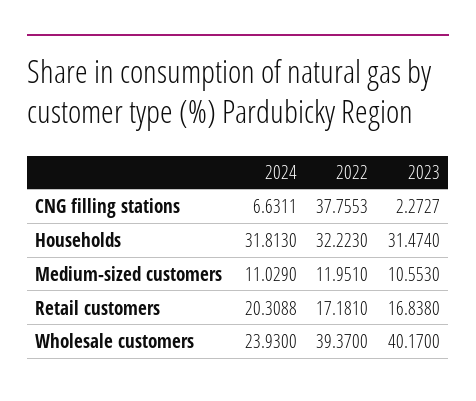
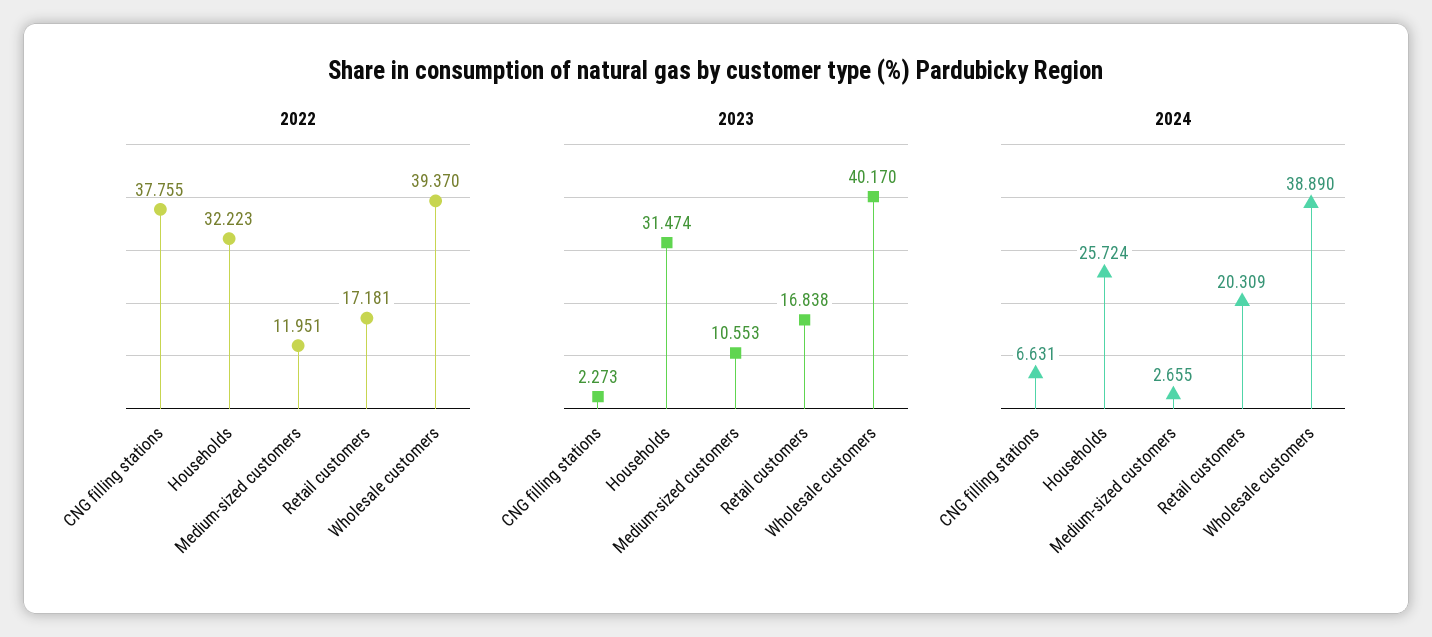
  {
    "2024": {
      "CNG filling stations": 6.6311,
-     "Households": 31.813,
+     "Households": 25.724,
-     "Medium-sized customers": 11.029,
+     "Medium-sized customers": 2.655,
      "Retail customers": 20.3088,
-     "Wholesale customers": 23.93
+     "Wholesale customers": 38.89
    },
    "2022": {
      "CNG filling stations": 37.7553,
      "Households": 32.223,
      "Medium-sized customers": 11.951,
      "Retail customers": 17.181,
      "Wholesale customers": 39.37
    },
    "2023": {
      "CNG filling stations": 2.2727,
      "Households": 31.474,
      "Medium-sized customers": 10.553,
      "Retail customers": 16.838,
      "Wholesale customers": 40.17
    }
  }

